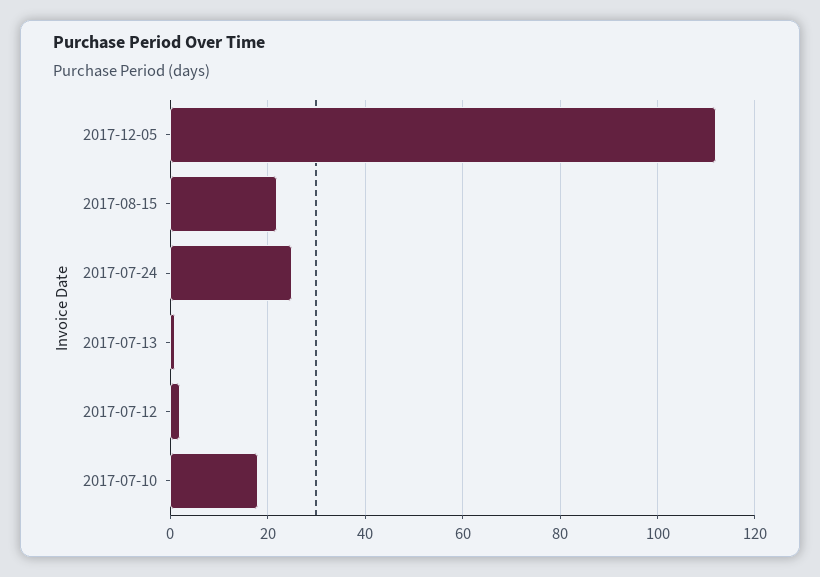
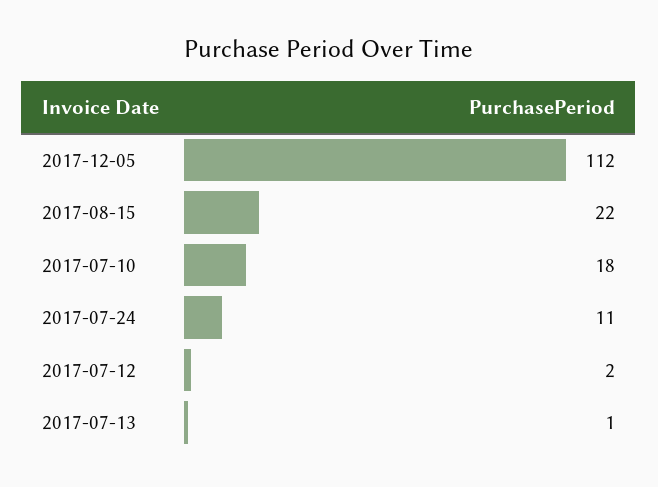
  {
    "2017-12-05": 112,
    "2017-08-15": 22,
-   "2017-07-24": 25,
+   "2017-07-24": 11,
    "2017-07-13": 1,
    "2017-07-12": 2,
    "2017-07-10": 18
  }

